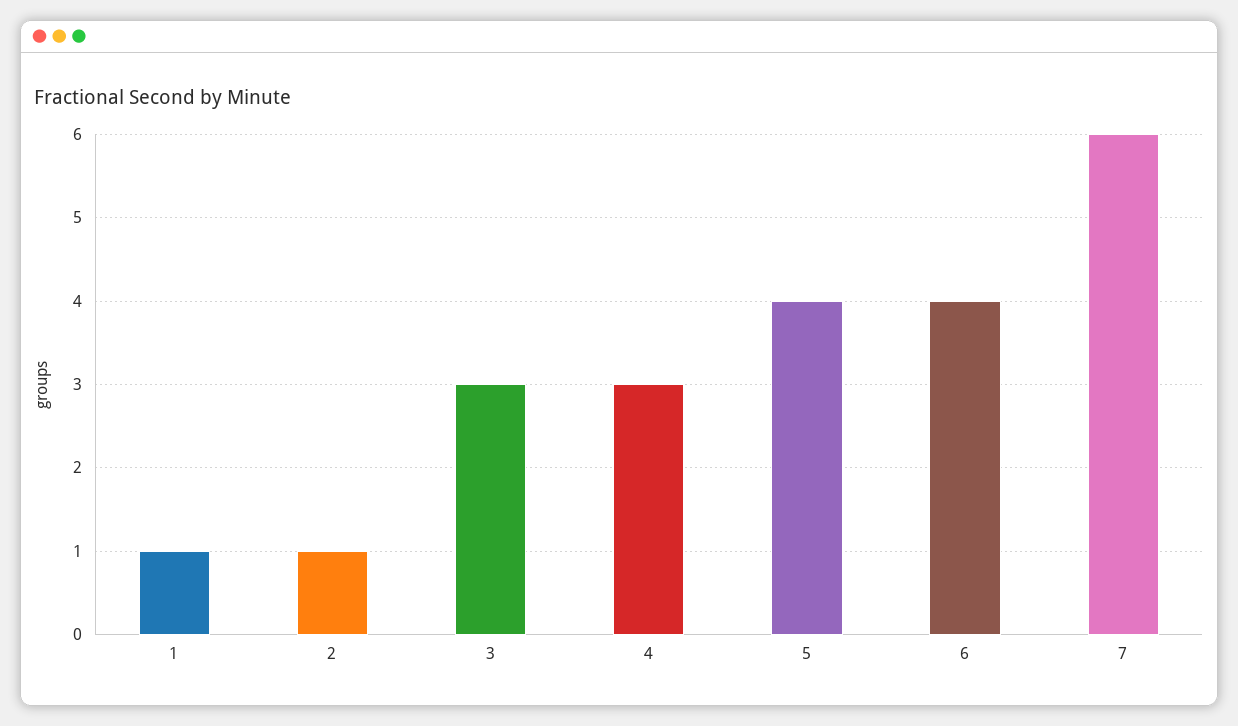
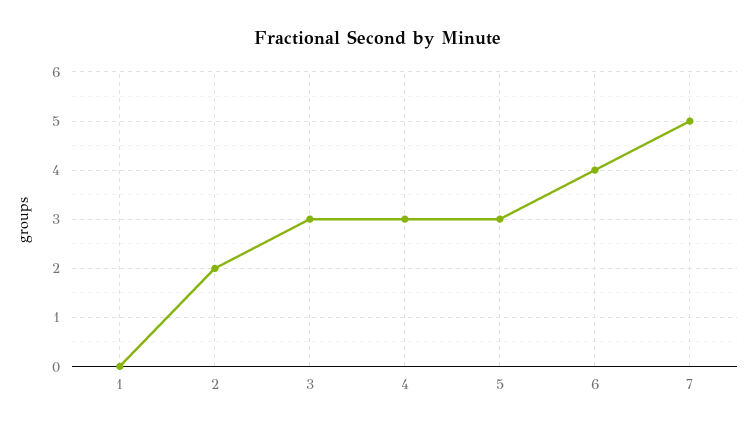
  {
-   "1": 1,
+   "1": 0,
-   "2": 1,
+   "2": 2,
    "3": 3,
    "4": 3,
-   "5": 4,
+   "5": 3,
    "6": 4,
-   "7": 6
+   "7": 5
  }

